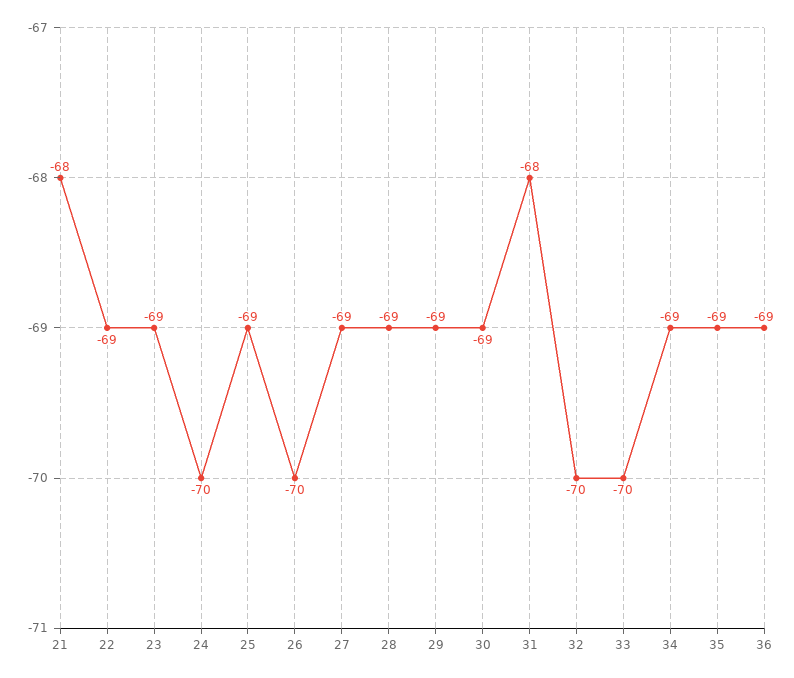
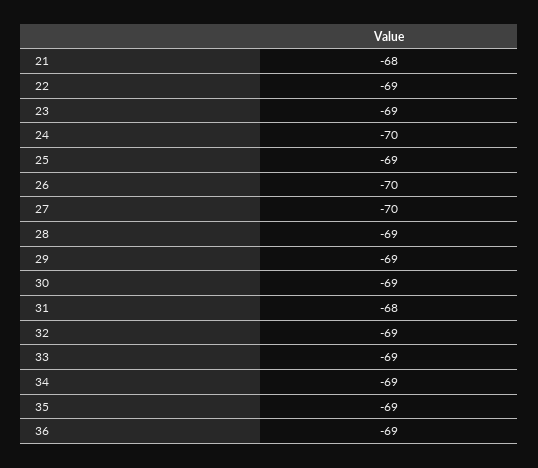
  {
    "21": -68,
    "22": -69,
    "23": -69,
    "24": -70,
    "25": -69,
    "26": -70,
-   "27": -69,
+   "27": -70,
    "28": -69,
    "29": -69,
    "30": -69,
    "31": -68,
-   "32": -70,
+   "32": -69,
-   "33": -70,
+   "33": -69,
    "34": -69,
    "35": -69,
    "36": -69
  }

